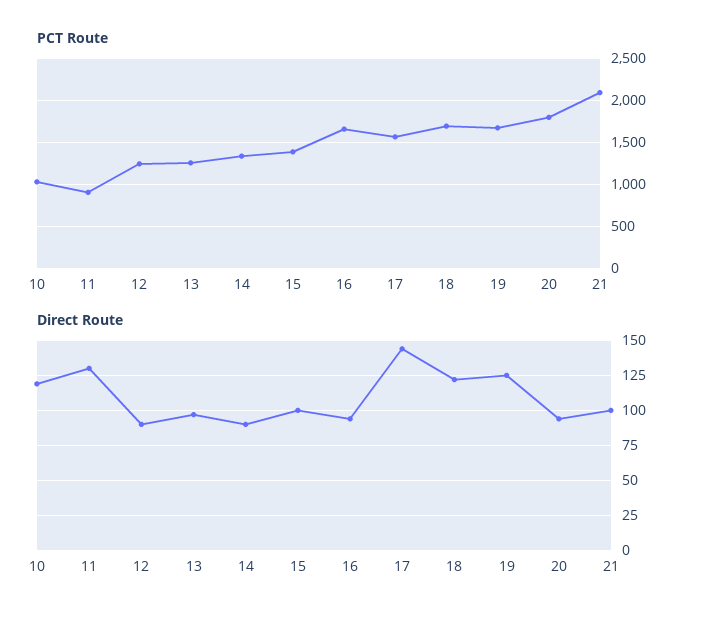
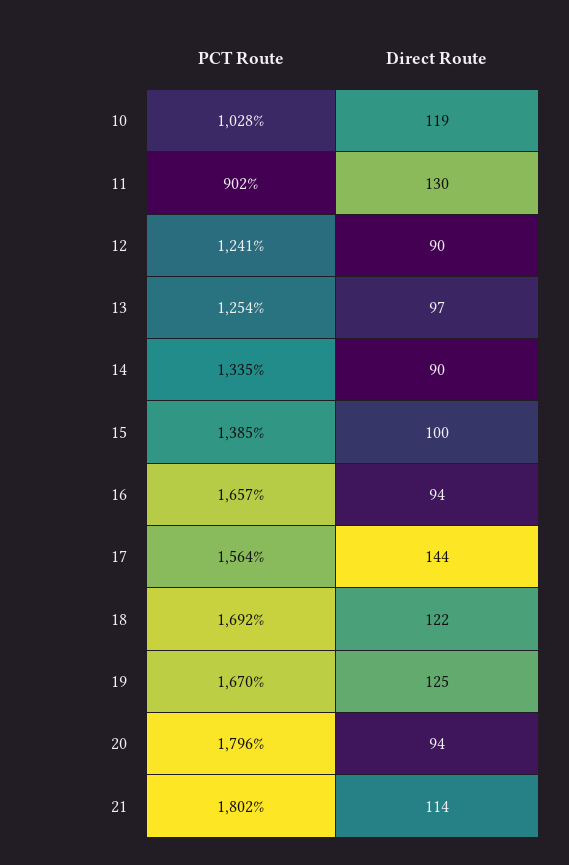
  {
    "PCT Route": {
      "10": 1028,
      "11": 902,
      "12": 1241,
      "13": 1254,
      "14": 1335,
      "15": 1385,
      "16": 1657,
      "17": 1564,
      "18": 1692,
      "19": 1670,
      "20": 1796,
-     "21": 2100
+     "21": 1802
    },
    "Direct Route": {
      "10": 119,
      "11": 130,
      "12": 90,
      "13": 97,
      "14": 90,
      "15": 100,
      "16": 94,
      "17": 144,
      "18": 122,
      "19": 125,
      "20": 94,
-     "21": 100
+     "21": 114
    }
  }

